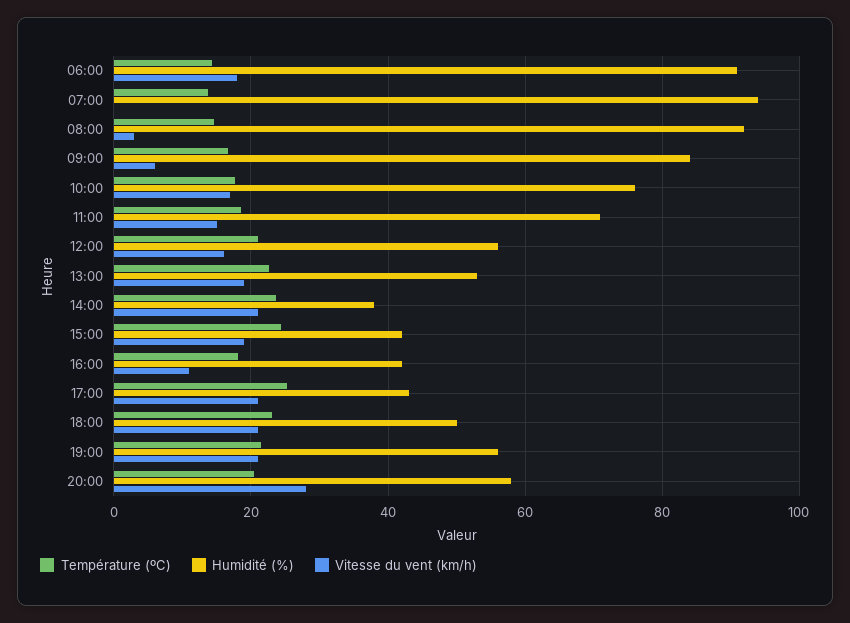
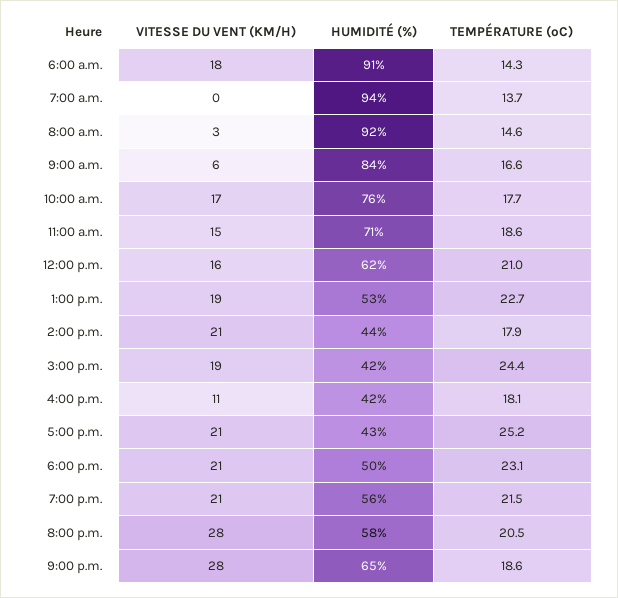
  {
    "Température (ºC)": {
      "06:00": 14.3,
      "07:00": 13.7,
      "08:00": 14.6,
      "09:00": 16.6,
      "10:00": 17.7,
      "11:00": 18.6,
      "12:00": 21,
      "13:00": 22.7,
-     "14:00": 24,
+     "14:00": 17.9,
      "15:00": 24.4,
      "16:00": 18.1,
      "17:00": 25.2,
      "18:00": 23.1,
      "19:00": 21.5,
-     "20:00": 20.5
+     "20:00": 20.5,
+     "9:00 p.m.": 18.6
    },
    "Humidité (%)": {
      "06:00": 91,
      "07:00": 94,
      "08:00": 92,
      "09:00": 84,
      "10:00": 76,
      "11:00": 71,
-     "12:00": 56,
+     "12:00": 62,
      "13:00": 53,
-     "14:00": 38,
+     "14:00": 44,
      "15:00": 42,
      "16:00": 42,
      "17:00": 43,
      "18:00": 50,
      "19:00": 56,
-     "20:00": 58
+     "20:00": 58,
+     "9:00 p.m.": 65
    },
    "Vitesse du vent (km/h)": {
      "06:00": 18,
      "07:00": 0,
      "08:00": 3,
      "09:00": 6,
      "10:00": 17,
      "11:00": 15,
      "12:00": 16,
      "13:00": 19,
      "14:00": 21,
      "15:00": 19,
      "16:00": 11,
      "17:00": 21,
      "18:00": 21,
      "19:00": 21,
-     "20:00": 28
+     "20:00": 28,
+     "9:00 p.m.": 28
    }
  }

